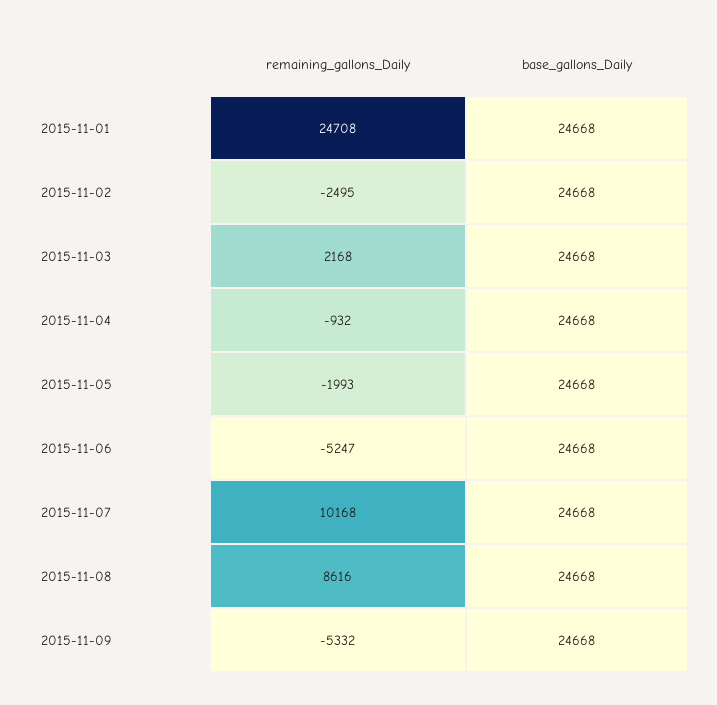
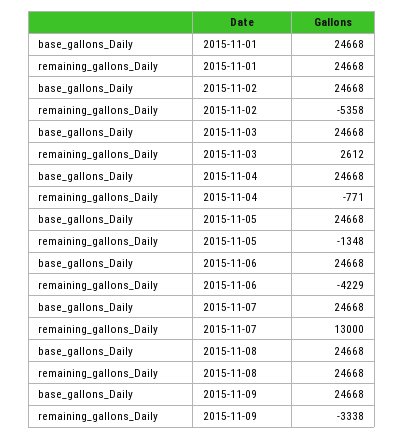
  {
    "remaining_gallons_Daily": {
-     "2015-11-01": 24708,
+     "2015-11-01": 24668,
-     "2015-11-02": -2495,
+     "2015-11-02": -5358,
-     "2015-11-03": 2168,
+     "2015-11-03": 2612,
-     "2015-11-04": -932,
+     "2015-11-04": -771,
-     "2015-11-05": -1993,
+     "2015-11-05": -1348,
-     "2015-11-06": -5247,
+     "2015-11-06": -4229,
-     "2015-11-07": 10168,
+     "2015-11-07": 13000,
-     "2015-11-08": 8616,
+     "2015-11-08": 24668,
-     "2015-11-09": -5332
+     "2015-11-09": -3338
    },
    "base_gallons_Daily": {
      "2015-11-01": 24668,
      "2015-11-02": 24668,
      "2015-11-03": 24668,
      "2015-11-04": 24668,
      "2015-11-05": 24668,
      "2015-11-06": 24668,
      "2015-11-07": 24668,
      "2015-11-08": 24668,
      "2015-11-09": 24668
    }
  }

